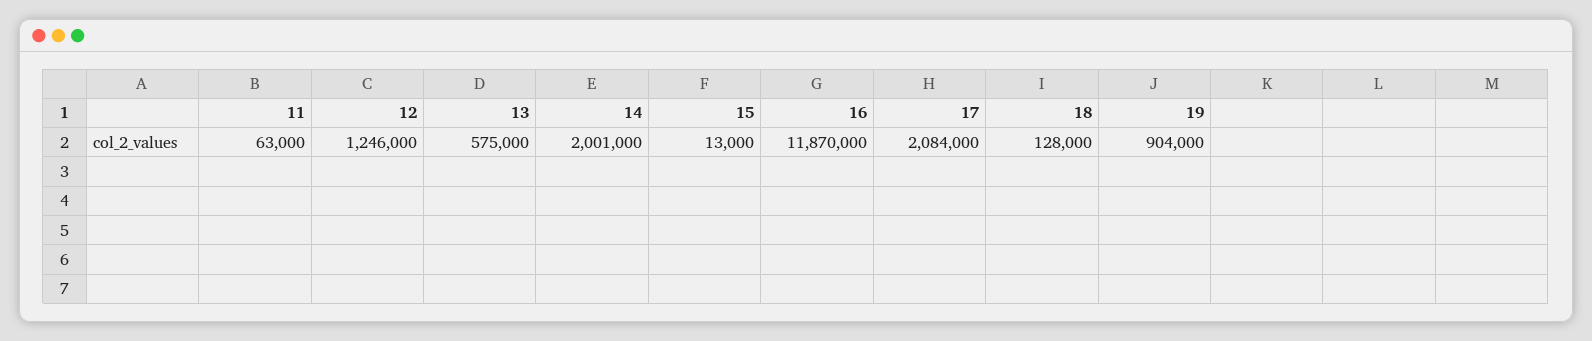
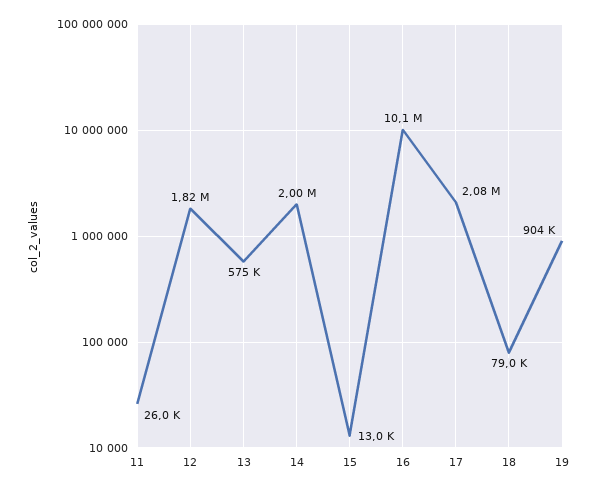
  {
-   "11": 63000,
+   "11": 26000,
-   "12": 1246000,
+   "12": 1820000,
    "13": 575000,
    "14": 2001000,
    "15": 13000,
-   "16": 11870000,
+   "16": 10100000,
    "17": 2084000,
-   "18": 128000,
+   "18": 79000,
    "19": 904000
  }

